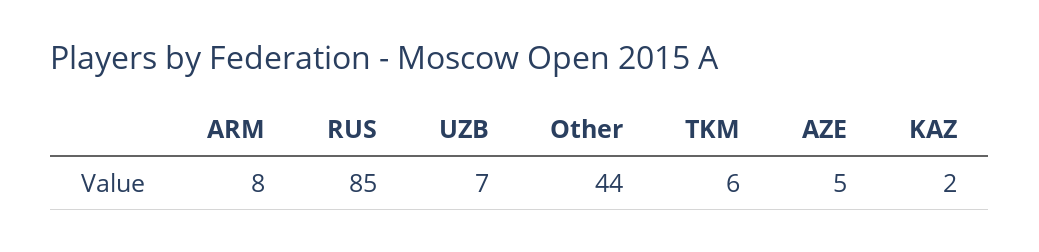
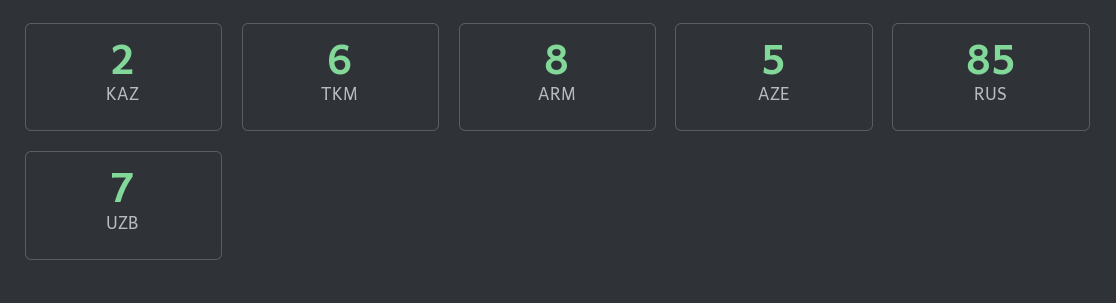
  {
    "ARM": 8,
    "RUS": 85,
    "UZB": 7,
-   "Other": 44,
    "TKM": 6,
    "AZE": 5,
    "KAZ": 2
  }

